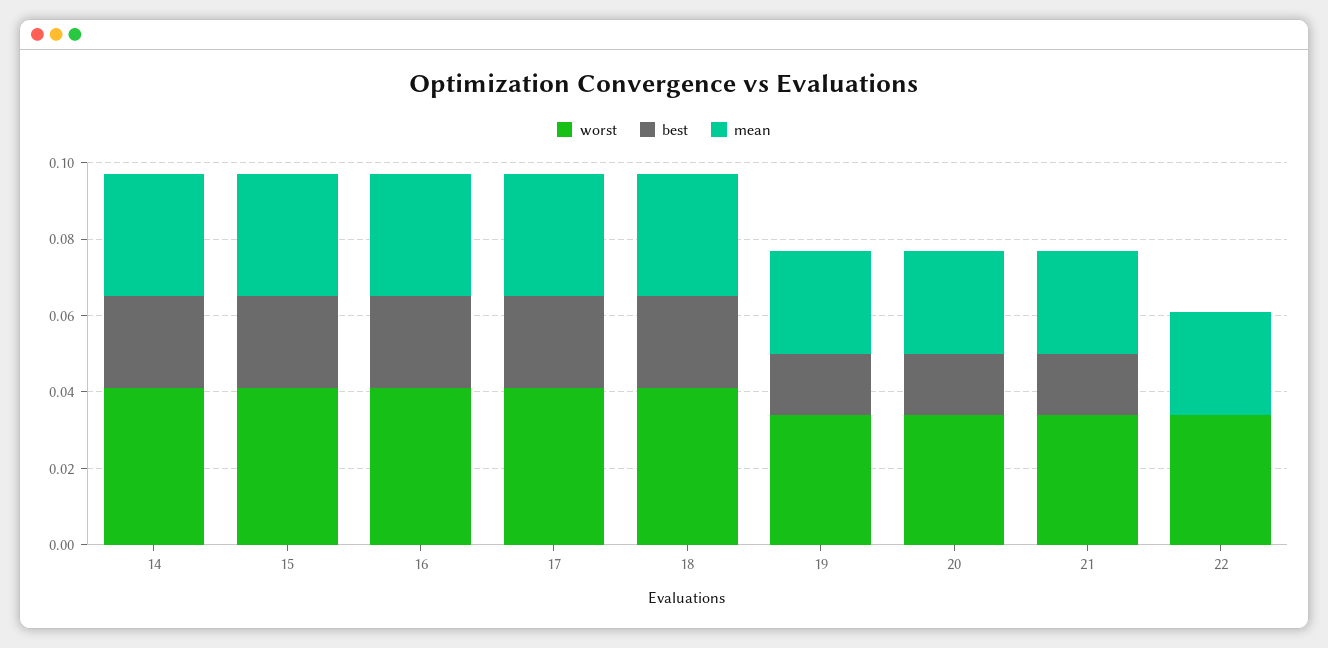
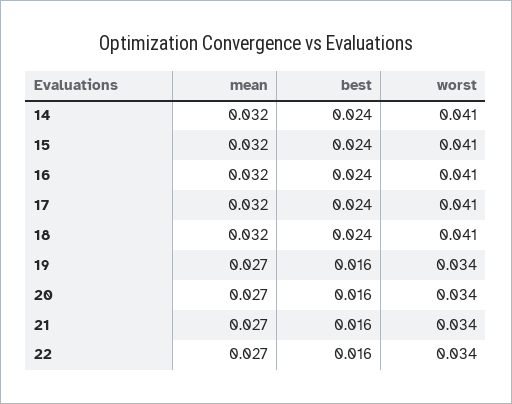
  {
    "worst": {
      "14": 0.041,
      "15": 0.041,
      "16": 0.041,
      "17": 0.041,
      "18": 0.041,
      "19": 0.034,
      "20": 0.034,
      "21": 0.034,
      "22": 0.034
    },
    "best": {
      "14": 0.024,
      "15": 0.024,
      "16": 0.024,
      "17": 0.024,
      "18": 0.024,
      "19": 0.016,
      "20": 0.016,
      "21": 0.016,
-     "22": 0
+     "22": 0.016
    },
    "mean": {
      "14": 0.032,
      "15": 0.032,
      "16": 0.032,
      "17": 0.032,
      "18": 0.032,
      "19": 0.027,
      "20": 0.027,
      "21": 0.027,
      "22": 0.027
    }
  }

